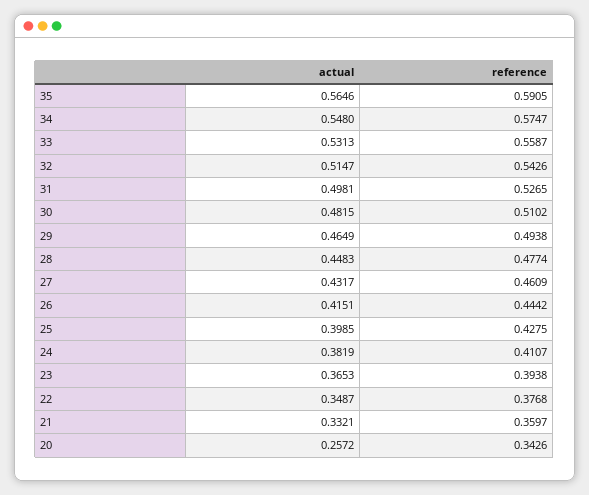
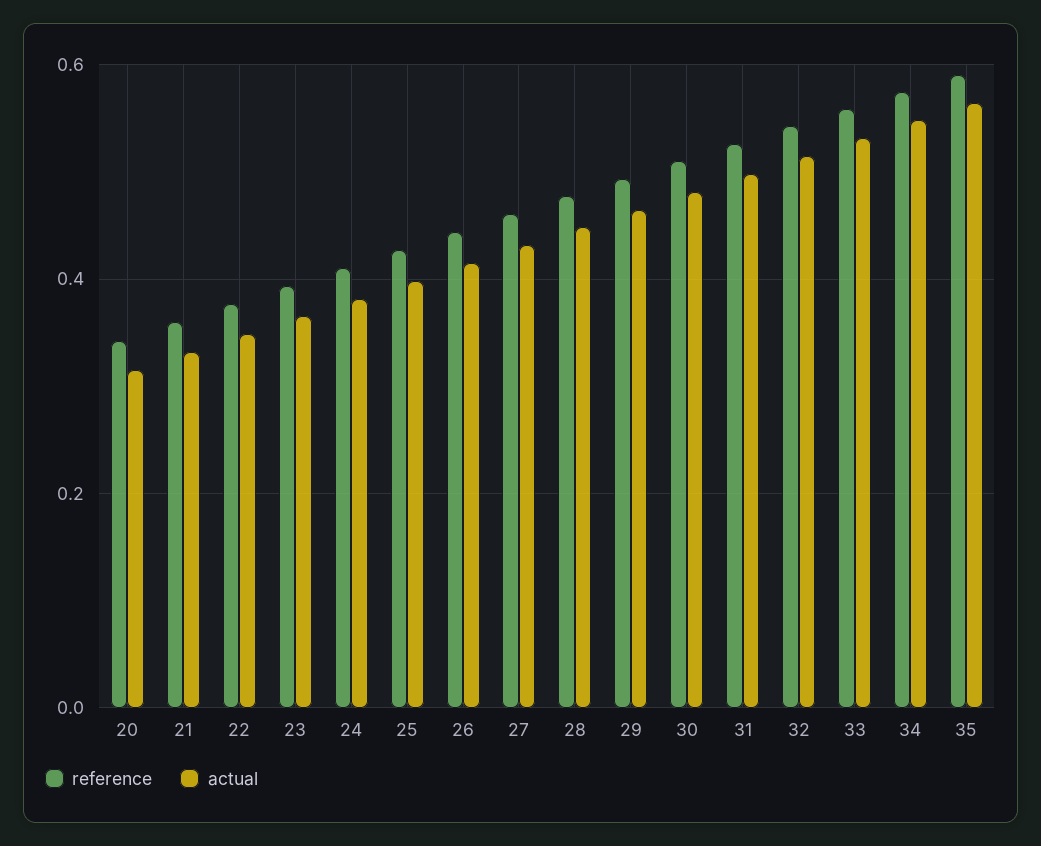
  {
    "actual": {
      "35": 0.5646,
      "34": 0.548,
      "33": 0.5313,
      "32": 0.5147,
      "31": 0.4981,
      "30": 0.4815,
      "29": 0.4649,
      "28": 0.4483,
      "27": 0.4317,
      "26": 0.4151,
      "25": 0.3985,
      "24": 0.3819,
      "23": 0.3653,
      "22": 0.3487,
      "21": 0.3321,
-     "20": 0.2572
+     "20": 0.32
    },
    "reference": {
      "35": 0.5905,
      "34": 0.5747,
      "33": 0.5587,
      "32": 0.5426,
      "31": 0.5265,
      "30": 0.5102,
      "29": 0.4938,
      "28": 0.4774,
      "27": 0.4609,
      "26": 0.4442,
      "25": 0.4275,
      "24": 0.4107,
      "23": 0.3938,
      "22": 0.3768,
      "21": 0.3597,
      "20": 0.3426
    }
  }

